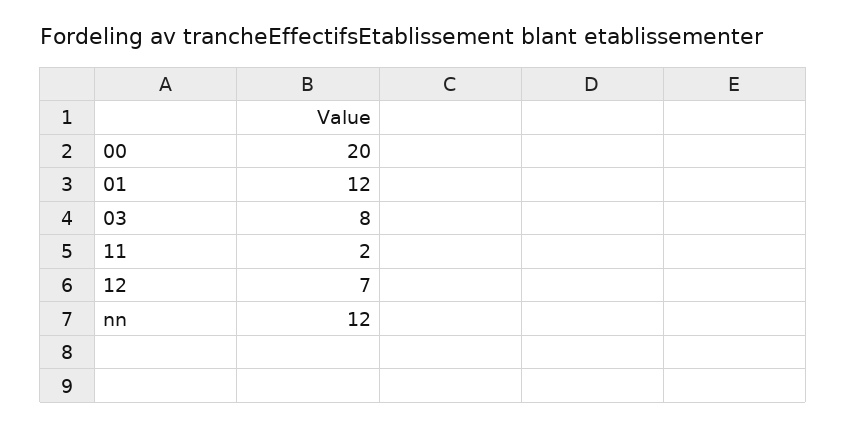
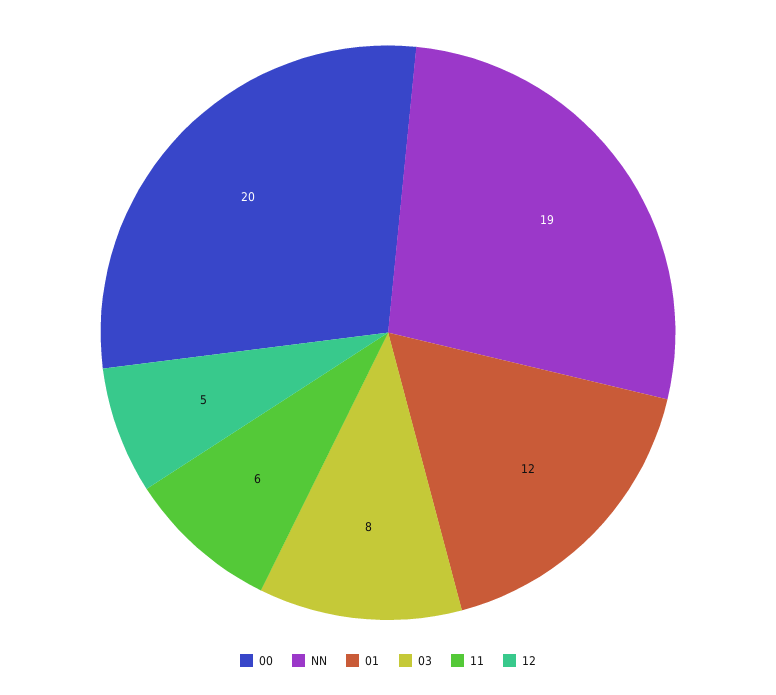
  {
    "00": 20,
    "01": 12,
    "03": 8,
-   "11": 2,
+   "11": 6,
-   "12": 7,
+   "12": 5,
-   "nn": 12
+   "nn": 19
  }

